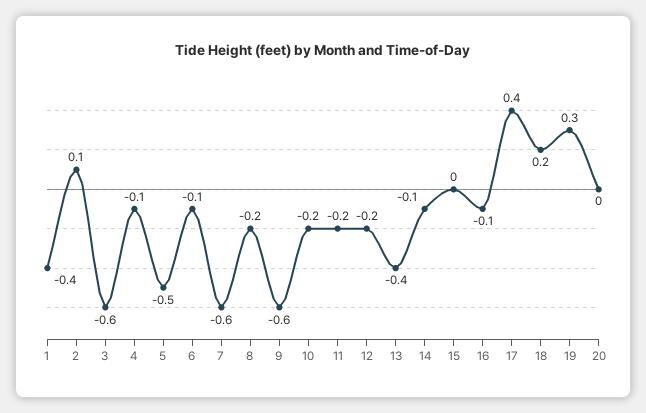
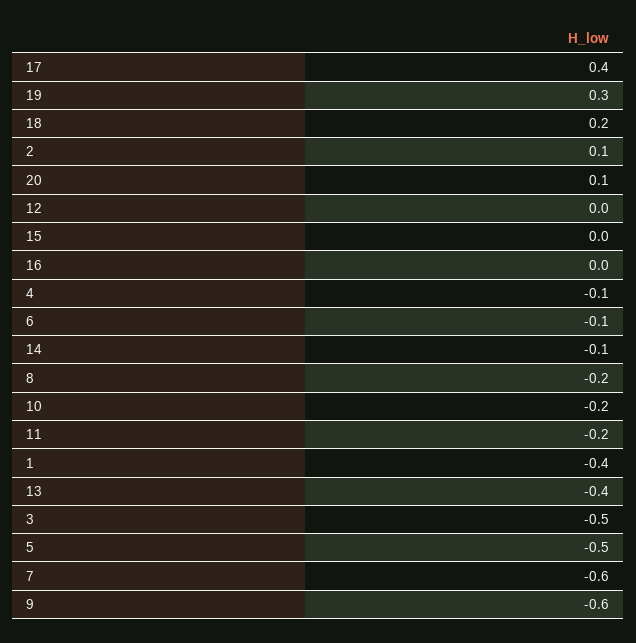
  {
    "1": -0.4,
    "2": 0.1,
-   "3": -0.6,
+   "3": -0.5,
    "4": -0.1,
    "5": -0.5,
    "6": -0.1,
    "7": -0.6,
    "8": -0.2,
    "9": -0.6,
    "10": -0.2,
    "11": -0.2,
-   "12": -0.2,
+   "12": 0,
    "13": -0.4,
    "14": -0.1,
    "15": 0,
-   "16": -0.1,
+   "16": 0,
    "17": 0.4,
    "18": 0.2,
    "19": 0.3,
-   "20": 0
+   "20": 0.1
  }

